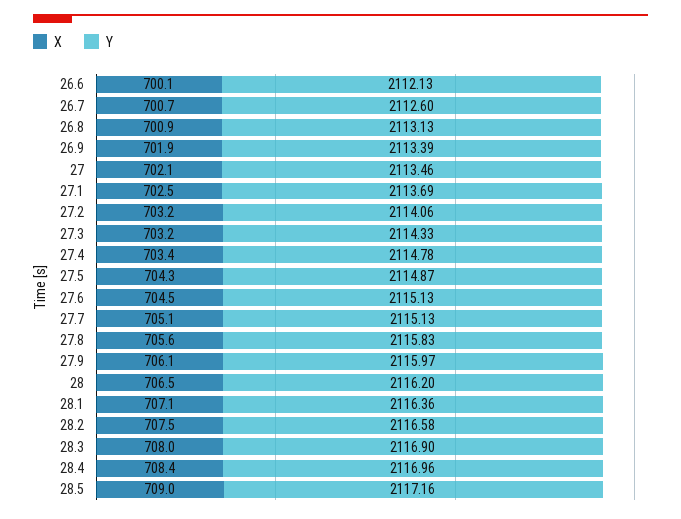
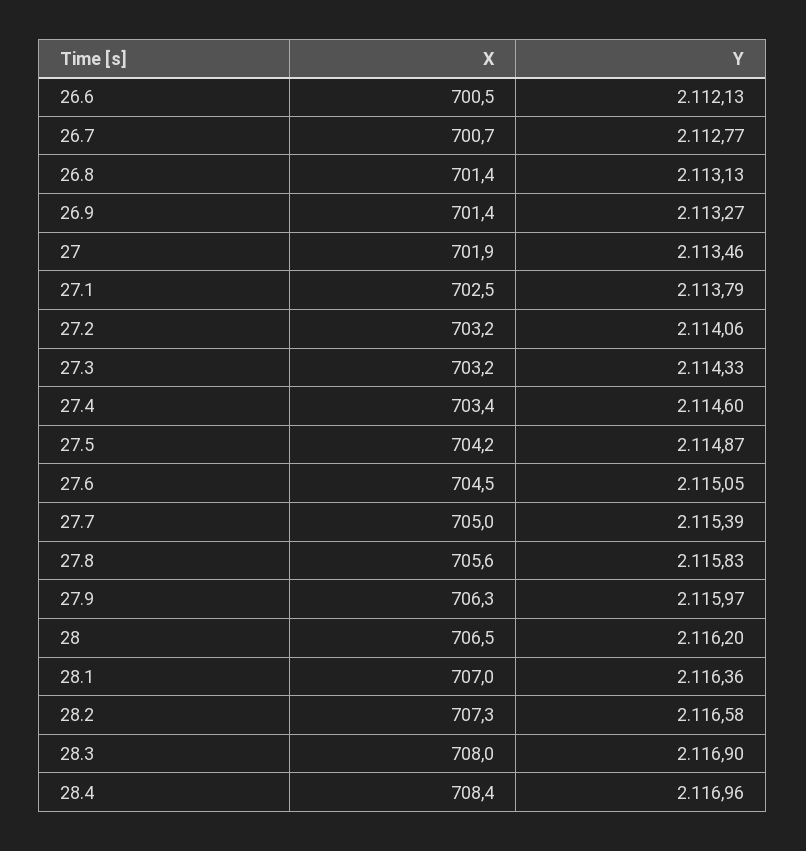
  {
    "X": {
-     "26.6": 700.1,
+     "26.6": 700.5,
      "26.7": 700.7,
-     "26.8": 700.9,
+     "26.8": 701.4,
-     "26.9": 701.9,
+     "26.9": 701.4,
-     "27": 702.1,
+     "27": 701.9,
      "27.1": 702.5,
      "27.2": 703.2,
      "27.3": 703.2,
      "27.4": 703.4,
-     "27.5": 704.3,
+     "27.5": 704.2,
      "27.6": 704.5,
-     "27.7": 705.1,
+     "27.7": 705,
      "27.8": 705.6,
-     "27.9": 706.1,
+     "27.9": 706.3,
      "28": 706.5,
-     "28.1": 707.1,
+     "28.1": 707,
-     "28.2": 707.5,
+     "28.2": 707.3,
      "28.3": 708,
-     "28.4": 708.4,
+     "28.4": 708.4
-     "28.5": 709
    },
    "Y": {
      "26.6": 2112.13,
-     "26.7": 2112.6,
+     "26.7": 2112.77,
      "26.8": 2113.13,
-     "26.9": 2113.39,
+     "26.9": 2113.27,
      "27": 2113.46,
-     "27.1": 2113.69,
+     "27.1": 2113.79,
      "27.2": 2114.06,
      "27.3": 2114.33,
-     "27.4": 2114.78,
+     "27.4": 2114.6,
      "27.5": 2114.87,
-     "27.6": 2115.13,
+     "27.6": 2115.05,
-     "27.7": 2115.13,
+     "27.7": 2115.39,
      "27.8": 2115.83,
      "27.9": 2115.97,
      "28": 2116.2,
      "28.1": 2116.36,
      "28.2": 2116.58,
      "28.3": 2116.9,
-     "28.4": 2116.96,
+     "28.4": 2116.96
-     "28.5": 2117.16
    }
  }

